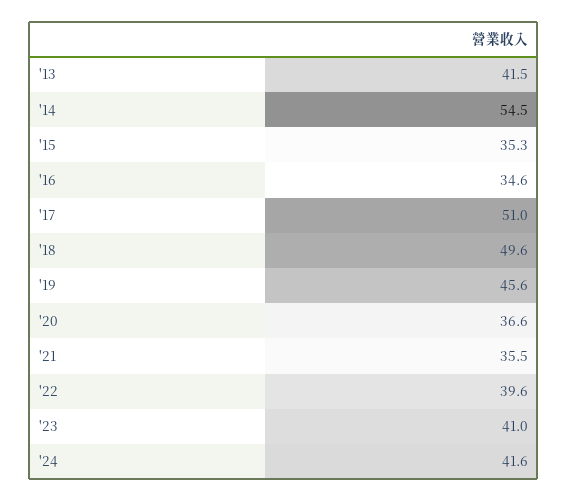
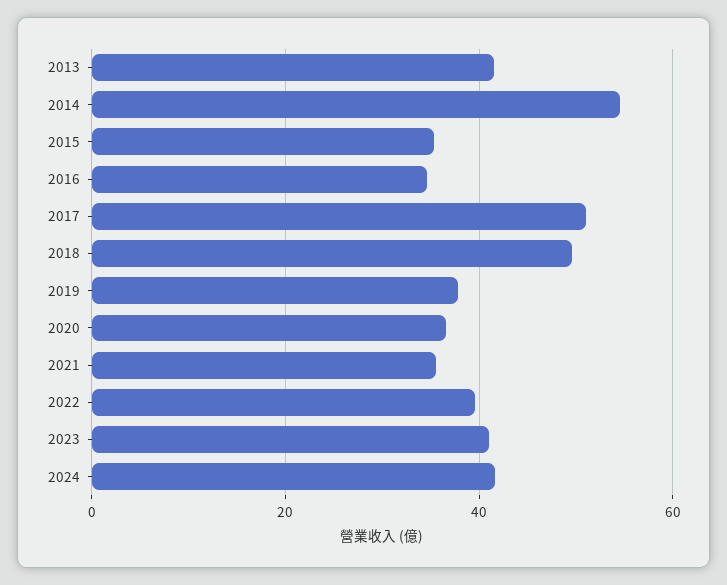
  {
    "'13": 41.5,
    "'14": 54.5,
    "'15": 35.3,
    "'16": 34.6,
    "'17": 51,
    "'18": 49.6,
-   "'19": 45.6,
+   "'19": 38,
    "'20": 36.6,
    "'21": 35.5,
    "'22": 39.6,
    "'23": 41,
    "'24": 41.6
  }

